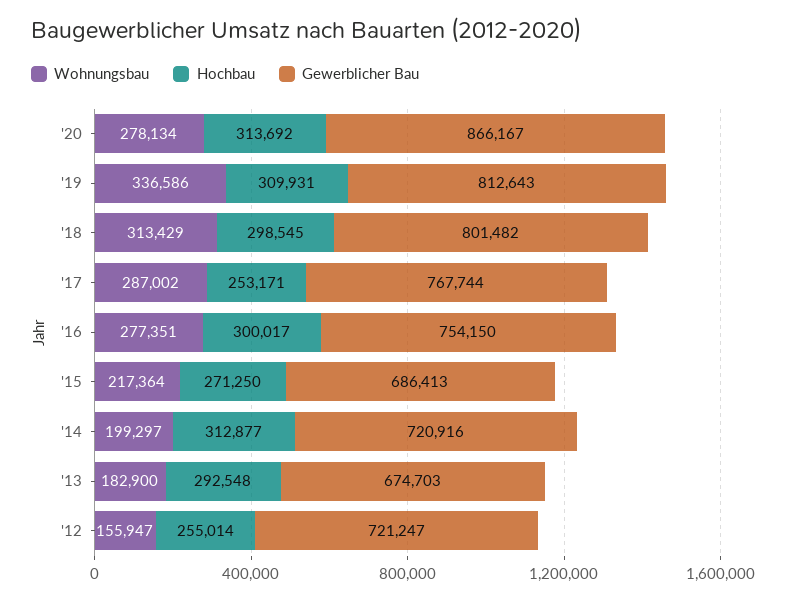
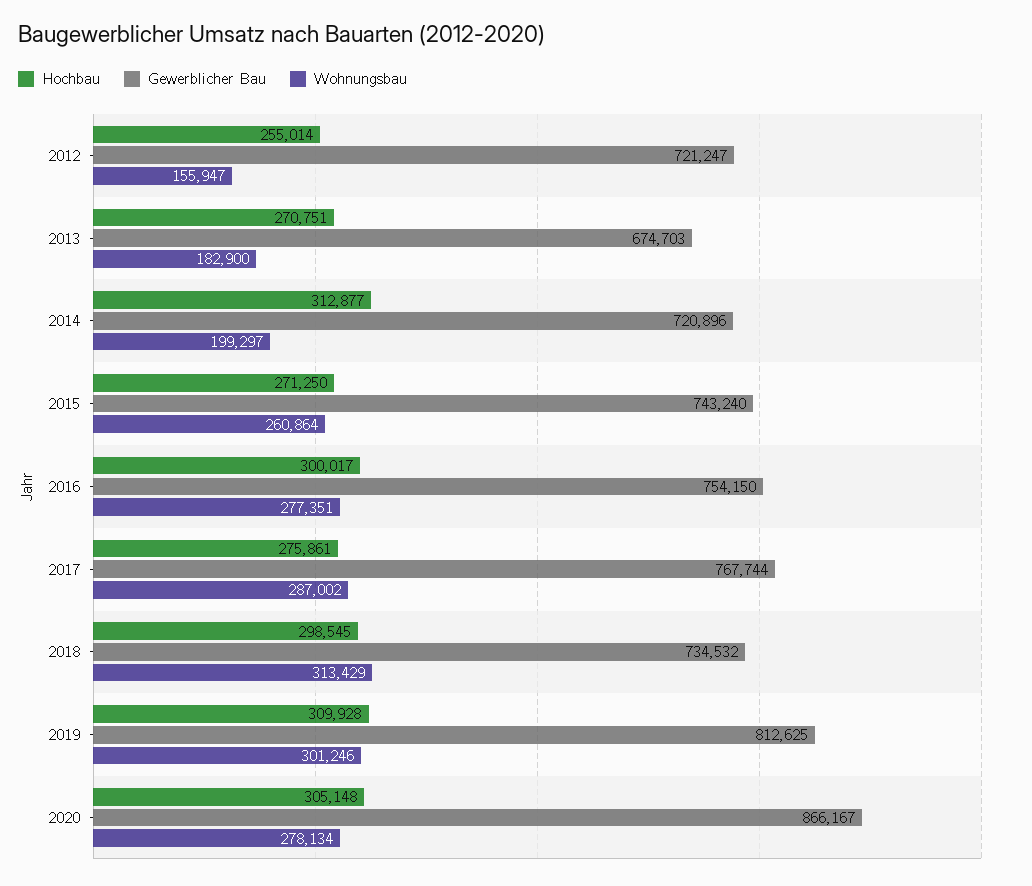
  {
    "Wohnungsbau": {
      "'20": 278134,
-     "'19": 336586,
+     "'19": 301246,
      "'18": 313429,
      "'17": 287002,
      "'16": 277351,
-     "'15": 217364,
+     "'15": 260864,
      "'14": 199297,
      "'13": 182900,
      "'12": 155947
    },
    "Hochbau": {
-     "'20": 313692,
+     "'20": 305148,
-     "'19": 309931,
+     "'19": 309928,
      "'18": 298545,
-     "'17": 253171,
+     "'17": 275861,
      "'16": 300017,
      "'15": 271250,
      "'14": 312877,
-     "'13": 292548,
+     "'13": 270751,
      "'12": 255014
    },
    "Gewerblicher Bau": {
      "'20": 866167,
-     "'19": 812643,
+     "'19": 812625,
-     "'18": 801482,
+     "'18": 734532,
      "'17": 767744,
      "'16": 754150,
-     "'15": 686413,
+     "'15": 743240,
-     "'14": 720916,
+     "'14": 720896,
      "'13": 674703,
      "'12": 721247
    }
  }

